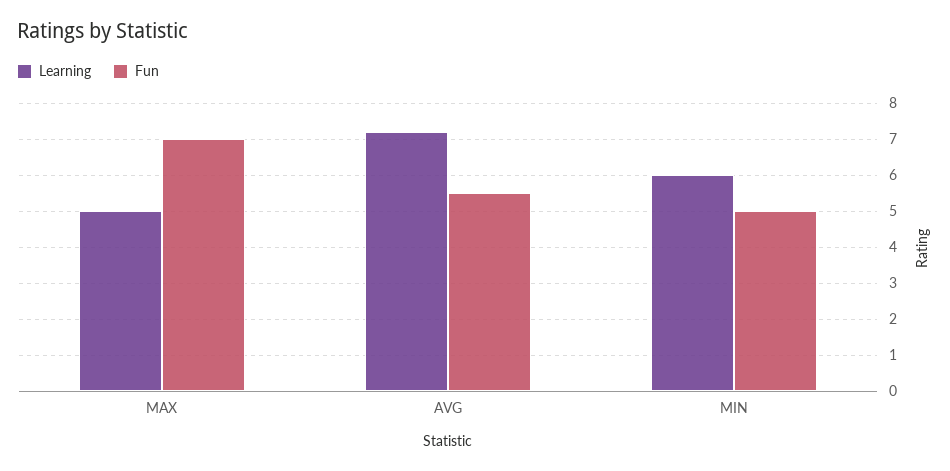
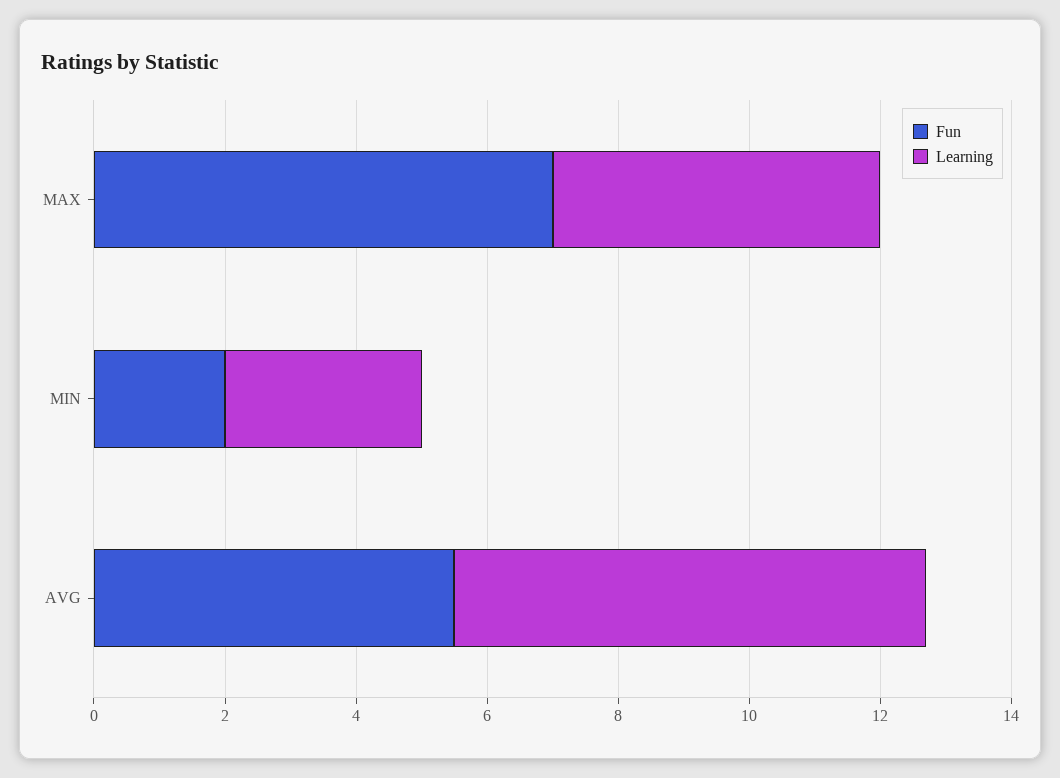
  {
    "Learning": {
      "MAX": 5,
      "AVG": 7,
-     "MIN": 6
+     "MIN": 3
    },
    "Fun": {
      "MAX": 7,
      "AVG": 5.5,
-     "MIN": 5
+     "MIN": 2
    }
  }

